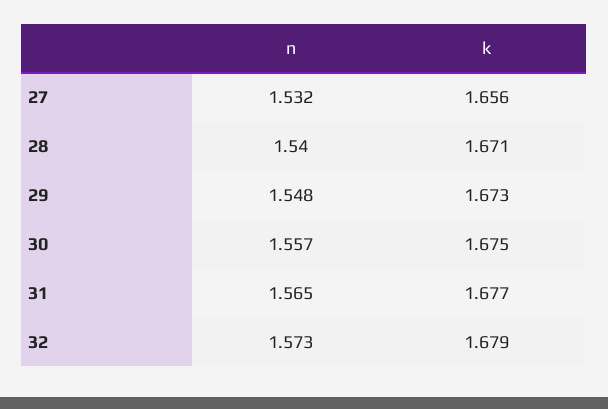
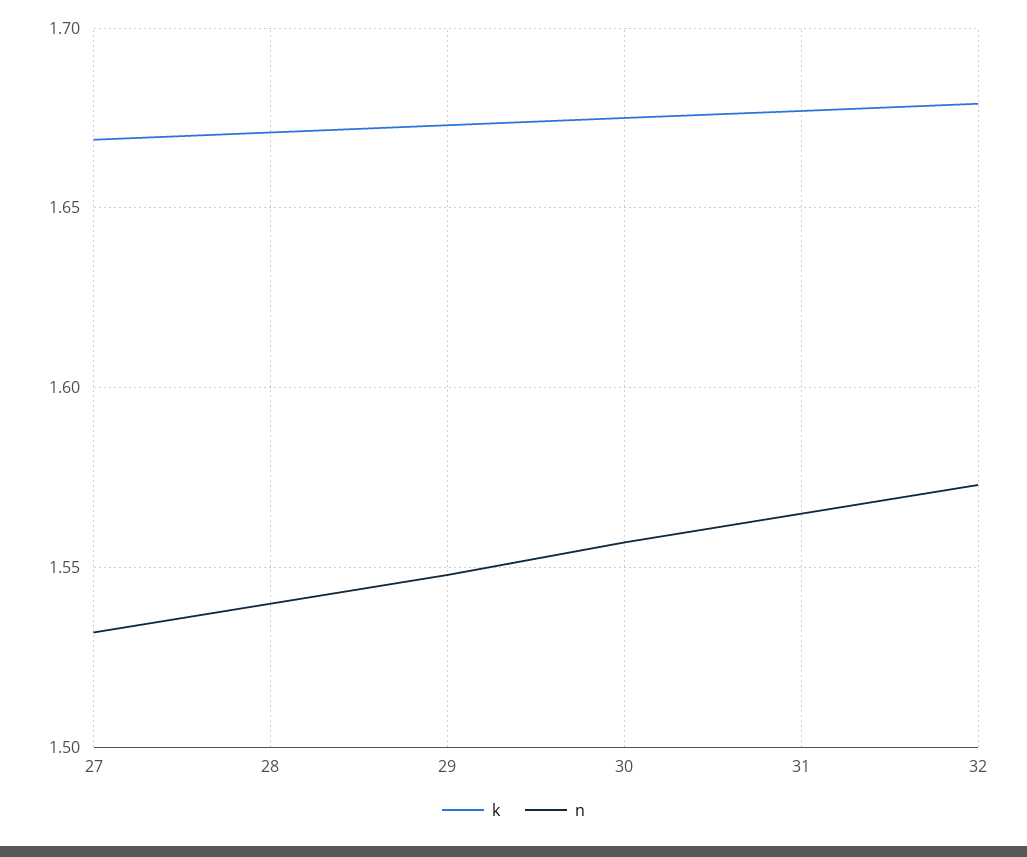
  {
    "n": {
      "27": 1.532,
      "28": 1.54,
      "29": 1.548,
      "30": 1.557,
      "31": 1.565,
      "32": 1.573
    },
    "k": {
-     "27": 1.656,
+     "27": 1.67,
      "28": 1.671,
      "29": 1.673,
      "30": 1.675,
      "31": 1.677,
      "32": 1.679
    }
  }

